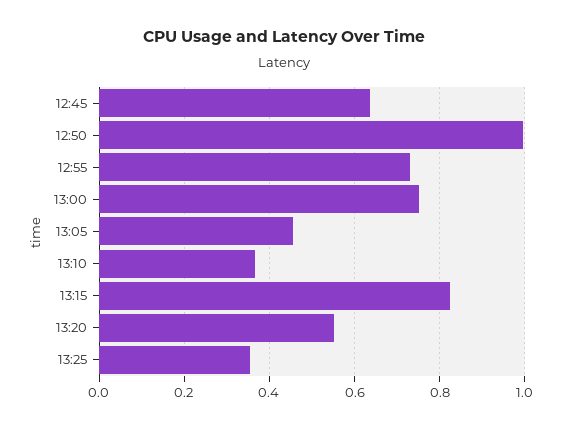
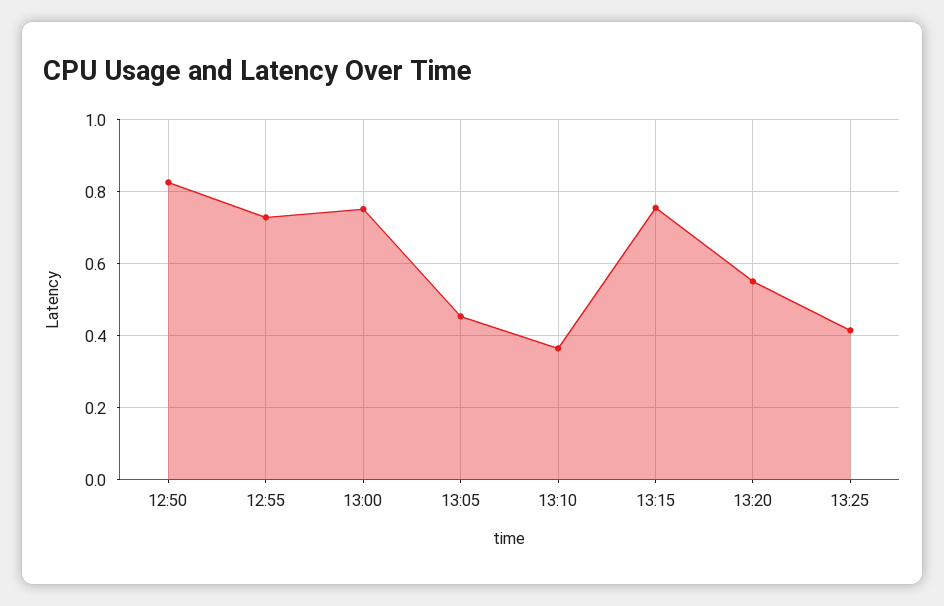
  {
-   "12:45": 0.64,
-   "12:50": 1,
+   "12:50": 0.82,
    "12:55": 0.72,
    "13:00": 0.76,
    "13:05": 0.46,
    "13:10": 0.36,
-   "13:15": 0.82,
+   "13:15": 0.76,
    "13:20": 0.56,
-   "13:25": 0.36
+   "13:25": 0.42
  }

